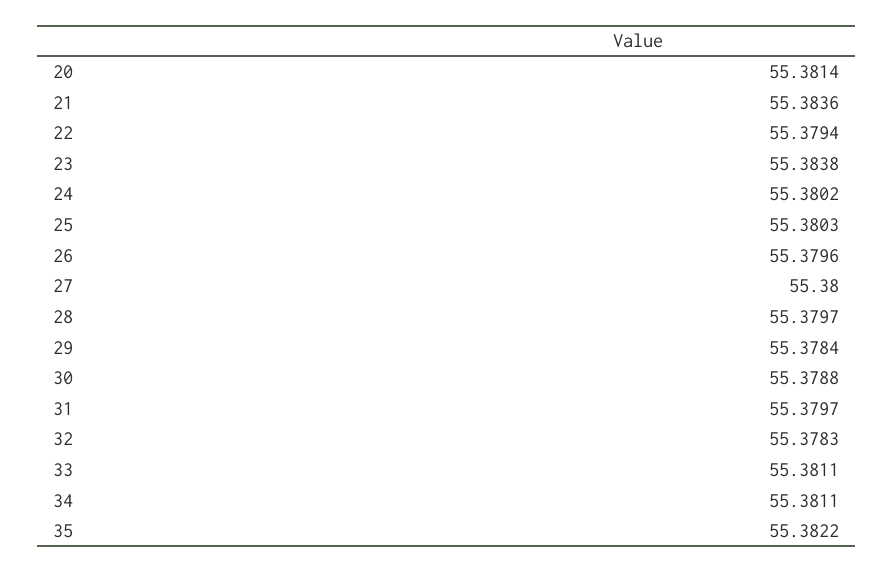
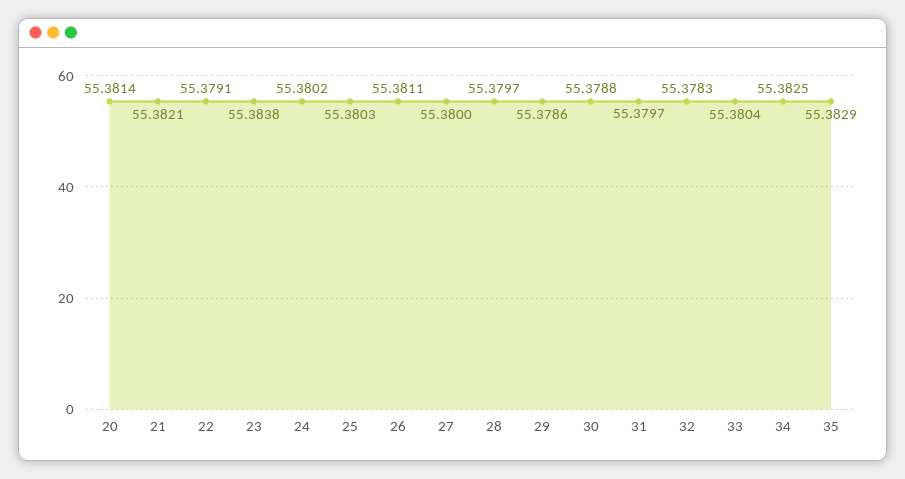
  {
    "20": 55.3814,
-   "21": 55.3836,
+   "21": 55.3821,
-   "22": 55.3794,
+   "22": 55.3791,
    "23": 55.3838,
    "24": 55.3802,
    "25": 55.3803,
-   "26": 55.3796,
+   "26": 55.3811,
    "27": 55.38,
    "28": 55.3797,
-   "29": 55.3784,
+   "29": 55.3786,
    "30": 55.3788,
    "31": 55.3797,
    "32": 55.3783,
-   "33": 55.3811,
+   "33": 55.3804,
-   "34": 55.3811,
+   "34": 55.3825,
-   "35": 55.3822
+   "35": 55.3829
  }

